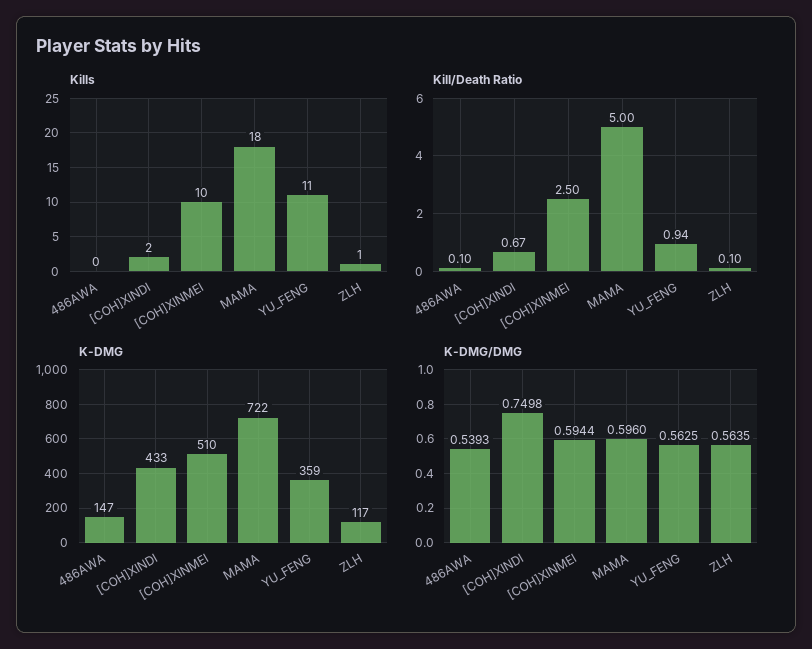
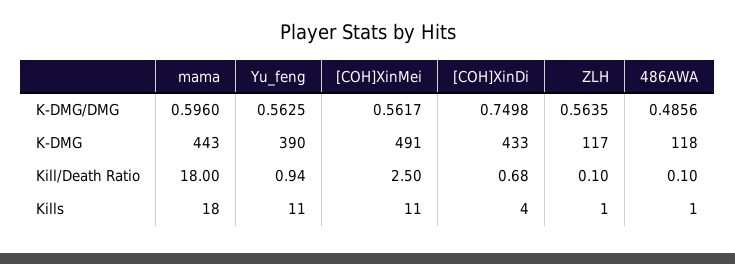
  {
    "Kills": {
-     "486AWA": 0,
+     "486AWA": 1,
-     "[COH]XINDI": 2,
+     "[COH]XINDI": 4,
-     "[COH]XINMEI": 10,
+     "[COH]XINMEI": 11,
      "MAMA": 18,
      "YU_FENG": 11,
      "ZLH": 1
    },
    "Kill/Death Ratio": {
      "486AWA": 0.1,
-     "[COH]XINDI": 0.67,
+     "[COH]XINDI": 0.68,
      "[COH]XINMEI": 2.5,
-     "MAMA": 5,
+     "MAMA": 18,
      "YU_FENG": 0.94,
      "ZLH": 0.1
    },
    "K-DMG": {
-     "486AWA": 147,
+     "486AWA": 118,
      "[COH]XINDI": 433,
-     "[COH]XINMEI": 510,
+     "[COH]XINMEI": 491,
-     "MAMA": 722,
+     "MAMA": 443,
-     "YU_FENG": 359,
+     "YU_FENG": 390,
      "ZLH": 117
    },
    "K-DMG/DMG": {
-     "486AWA": 0.5393,
+     "486AWA": 0.4856,
      "[COH]XINDI": 0.7498,
-     "[COH]XINMEI": 0.5944,
+     "[COH]XINMEI": 0.5617,
      "MAMA": 0.596,
      "YU_FENG": 0.5625,
      "ZLH": 0.5635
    }
  }

